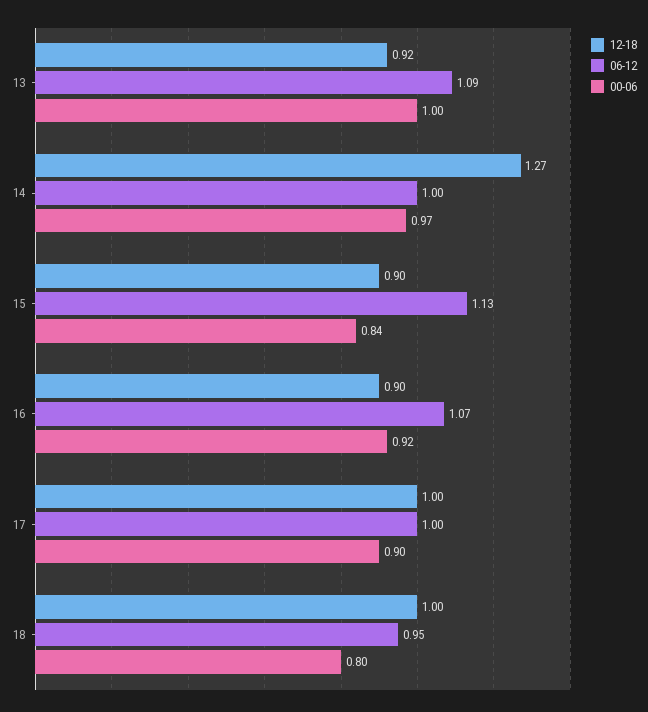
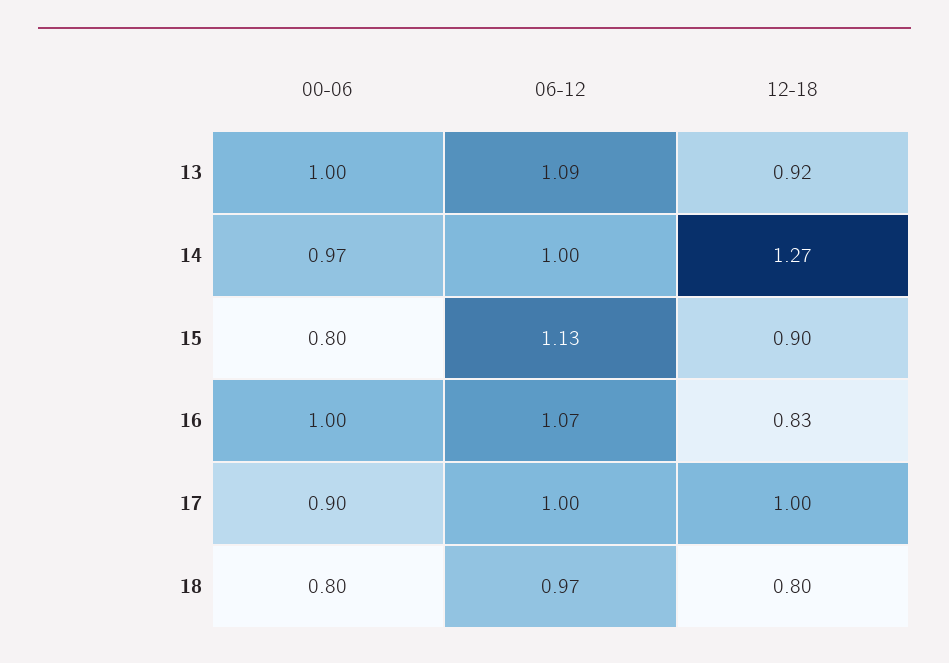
  {
    "12-18": {
      "13": 0.92,
      "14": 1.27,
      "15": 0.9,
-     "16": 0.9,
+     "16": 0.83,
      "17": 1,
-     "18": 1
+     "18": 0.8
    },
    "06-12": {
      "13": 1.09,
      "14": 1,
      "15": 1.13,
      "16": 1.07,
      "17": 1,
-     "18": 0.95
+     "18": 0.97
    },
    "00-06": {
      "13": 1,
      "14": 0.97,
-     "15": 0.84,
+     "15": 0.8,
-     "16": 0.92,
+     "16": 1,
      "17": 0.9,
      "18": 0.8
    }
  }

